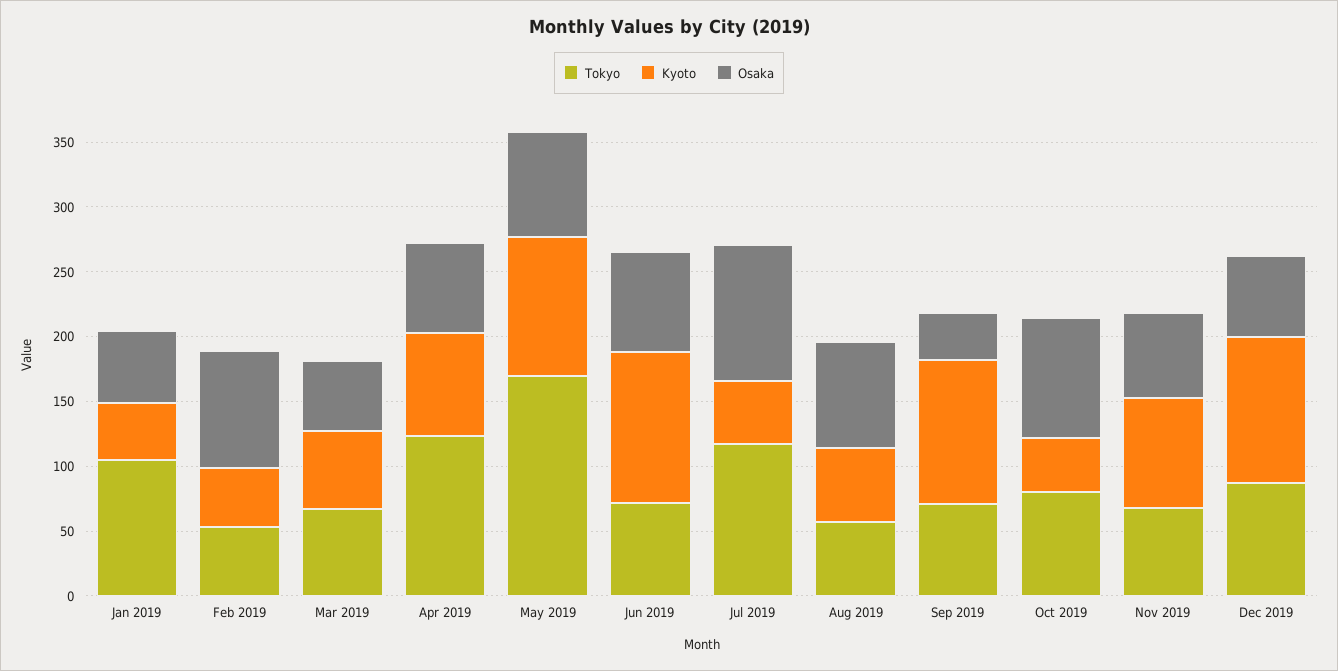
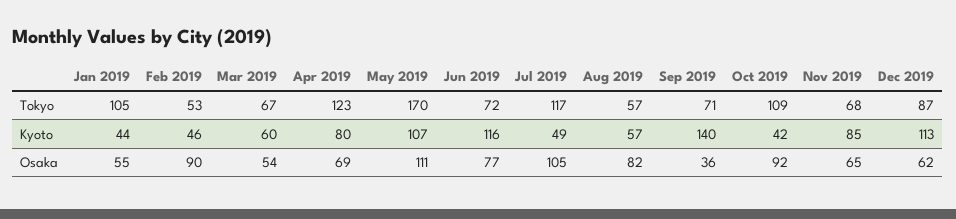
  {
    "Tokyo": {
      "Jan 2019": 105,
      "Feb 2019": 53,
      "Mar 2019": 67,
      "Apr 2019": 123,
      "May 2019": 170,
      "Jun 2019": 72,
      "Jul 2019": 117,
      "Aug 2019": 57,
      "Sep 2019": 71,
-     "Oct 2019": 80,
+     "Oct 2019": 109,
      "Nov 2019": 68,
      "Dec 2019": 87
    },
    "Kyoto": {
      "Jan 2019": 44,
      "Feb 2019": 46,
      "Mar 2019": 60,
      "Apr 2019": 80,
      "May 2019": 107,
      "Jun 2019": 116,
      "Jul 2019": 49,
      "Aug 2019": 57,
-     "Sep 2019": 110,
+     "Sep 2019": 140,
      "Oct 2019": 42,
      "Nov 2019": 85,
      "Dec 2019": 113
    },
    "Osaka": {
      "Jan 2019": 55,
      "Feb 2019": 90,
      "Mar 2019": 54,
      "Apr 2019": 69,
-     "May 2019": 80,
+     "May 2019": 111,
      "Jun 2019": 77,
      "Jul 2019": 105,
      "Aug 2019": 82,
      "Sep 2019": 36,
      "Oct 2019": 92,
      "Nov 2019": 65,
      "Dec 2019": 62
    }
  }

